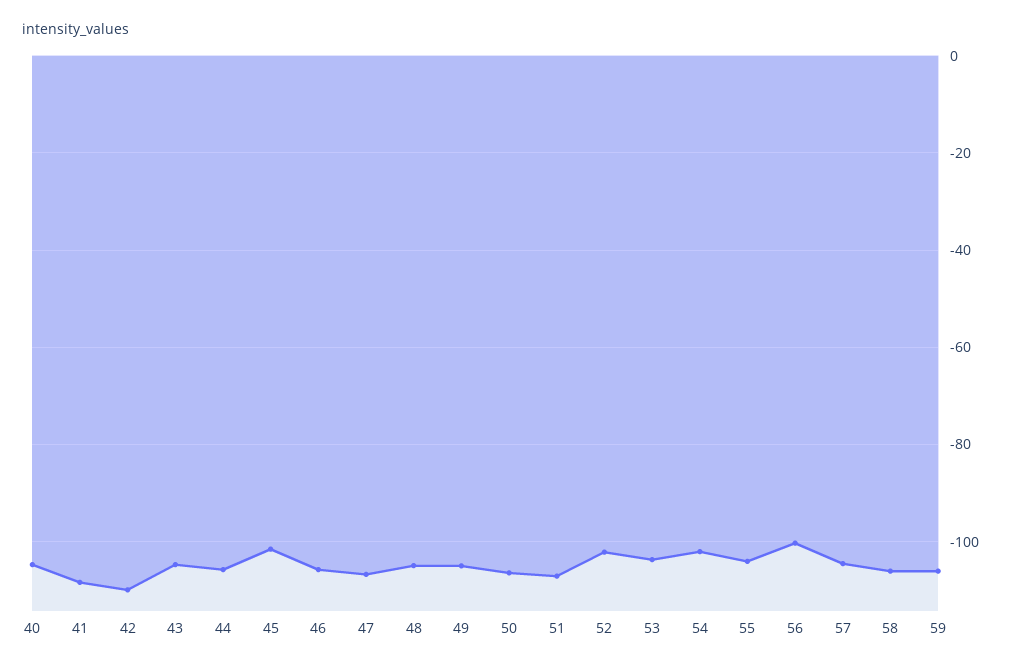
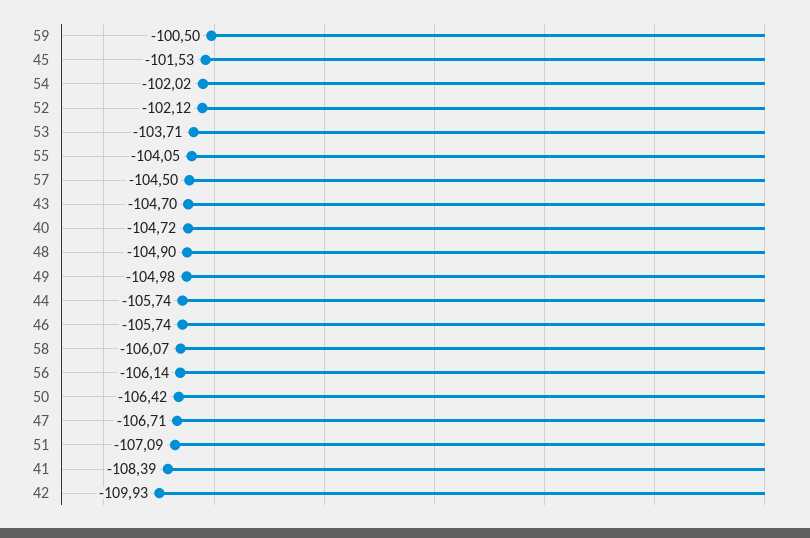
  {
    "40": -104.72,
    "41": -108.39,
    "42": -109.93,
    "43": -104.7,
    "44": -105.74,
    "45": -101.53,
    "46": -105.74,
    "47": -106.71,
    "48": -104.9,
    "49": -104.98,
    "50": -106.42,
    "51": -107.09,
    "52": -102.12,
    "53": -103.71,
    "54": -102.02,
    "55": -104.05,
-   "56": -100,
+   "56": -106.14,
    "57": -104.5,
    "58": -106.07,
-   "59": -106
+   "59": -100.5
  }

